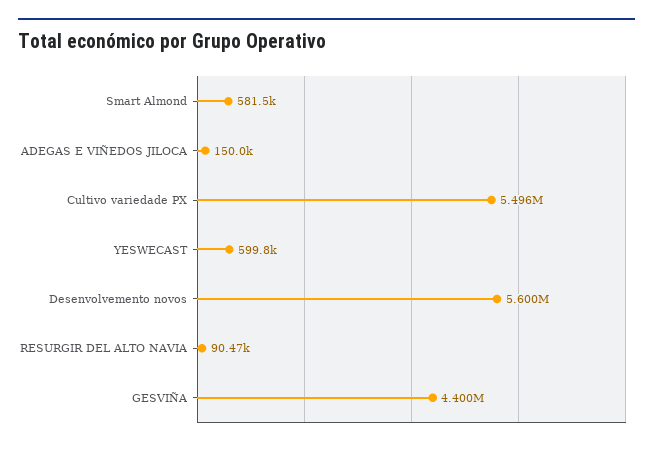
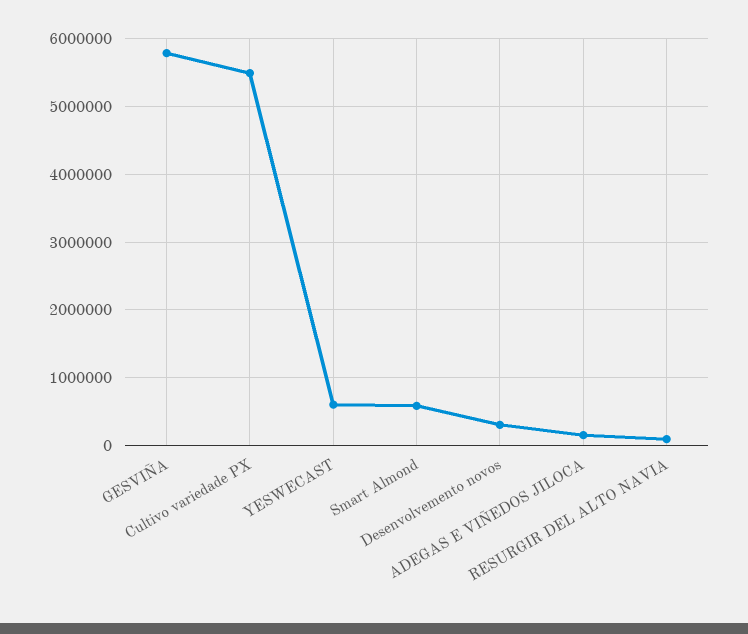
  {
    "Smart Almond": 581500,
    "ADEGAS E VIÑEDOS JILOCA": 150000,
    "Cultivo variedade PX": 5496000,
    "YESWECAST": 599800,
-   "Desenvolvemento novos": 5600000,
+   "Desenvolvemento novos": 300000,
    "RESURGIR DEL ALTO NAVIA": 90470,
-   "GESVIÑA": 4400000
+   "GESVIÑA": 5800000
  }

